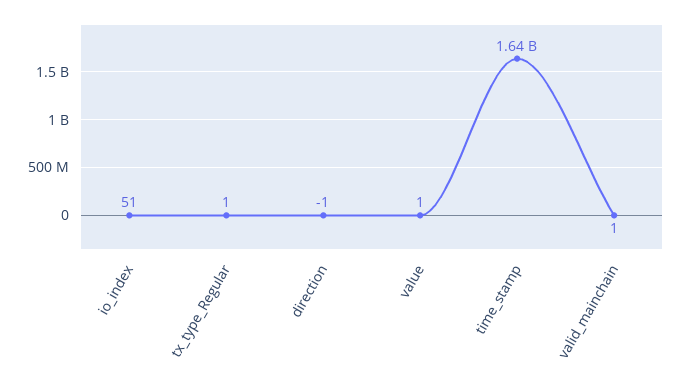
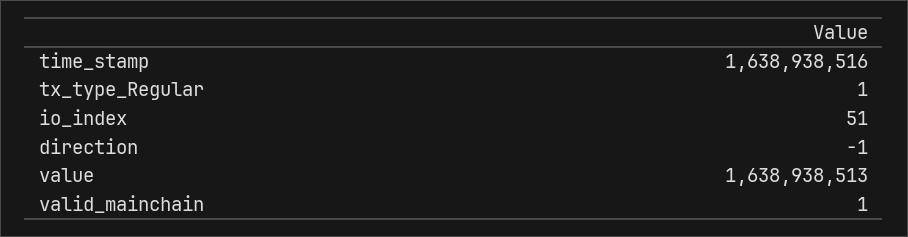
  {
    "io_index": 51,
    "tx_type_Regular": 1,
    "direction": -1,
-   "value": 1,
+   "value": 1638938513,
    "time_stamp": 1638938516,
    "valid_mainchain": 1
  }

